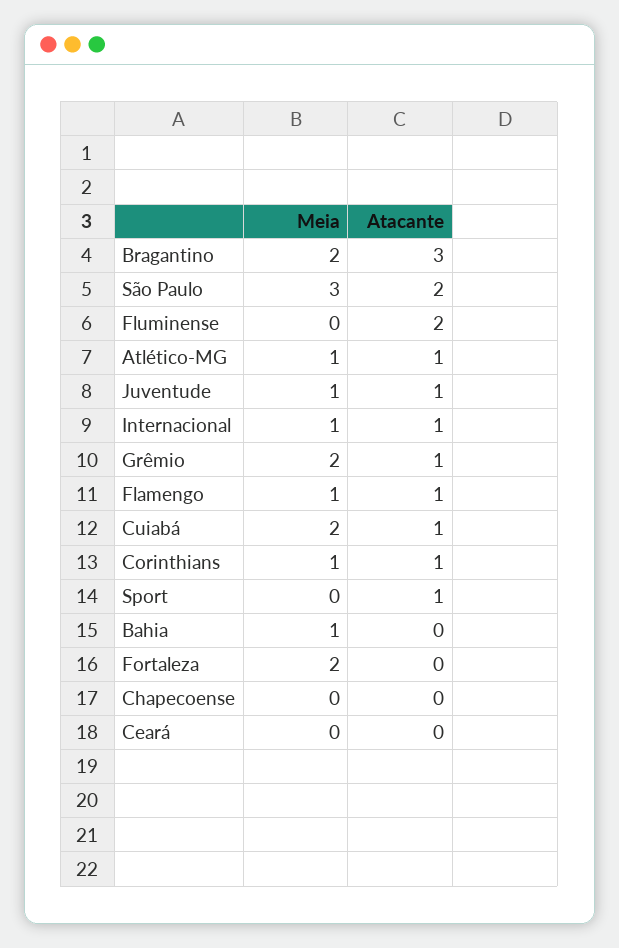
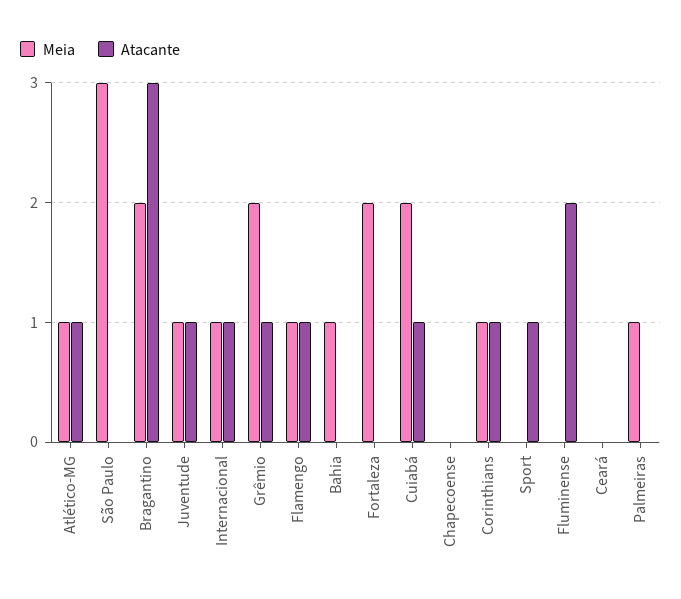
  {
    "Meia": {
      "Bragantino": 2,
      "São Paulo": 3,
      "Fluminense": 0,
      "Atlético-MG": 1,
      "Juventude": 1,
      "Internacional": 1,
      "Grêmio": 2,
      "Flamengo": 1,
      "Cuiabá": 2,
      "Corinthians": 1,
      "Sport": 0,
      "Bahia": 1,
      "Fortaleza": 2,
      "Chapecoense": 0,
-     "Ceará": 0
+     "Ceará": 0,
+     "Palmeiras": 1
    },
    "Atacante": {
      "Bragantino": 3,
-     "São Paulo": 2,
+     "São Paulo": 0,
      "Fluminense": 2,
      "Atlético-MG": 1,
      "Juventude": 1,
      "Internacional": 1,
      "Grêmio": 1,
      "Flamengo": 1,
      "Cuiabá": 1,
      "Corinthians": 1,
      "Sport": 1,
      "Bahia": 0,
      "Fortaleza": 0,
      "Chapecoense": 0,
-     "Ceará": 0
+     "Ceará": 0,
+     "Palmeiras": 0
    }
  }

